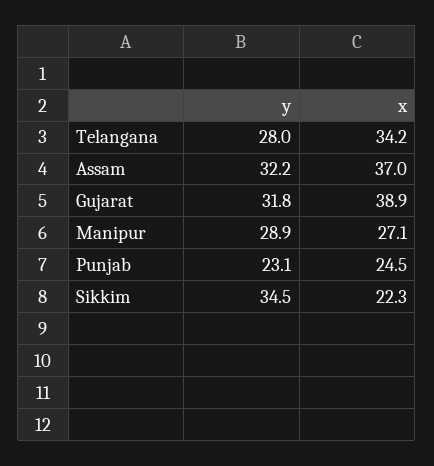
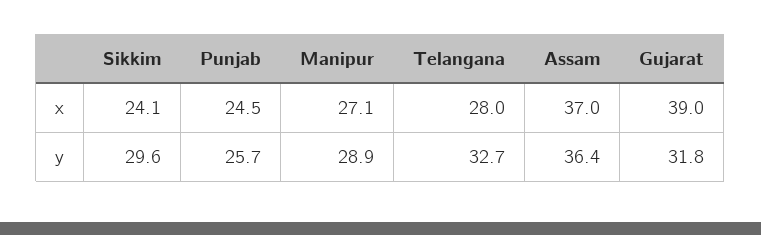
  {
    "y": {
-     "Telangana": 28,
+     "Telangana": 32.7,
-     "Assam": 32.2,
+     "Assam": 36.4,
      "Gujarat": 31.8,
      "Manipur": 28.9,
-     "Punjab": 23.1,
+     "Punjab": 25.7,
-     "Sikkim": 34.5
+     "Sikkim": 29.6
    },
    "x": {
-     "Telangana": 34.2,
+     "Telangana": 28,
      "Assam": 37,
-     "Gujarat": 38.9,
+     "Gujarat": 39,
      "Manipur": 27.1,
      "Punjab": 24.5,
-     "Sikkim": 22.3
+     "Sikkim": 24.1
    }
  }

